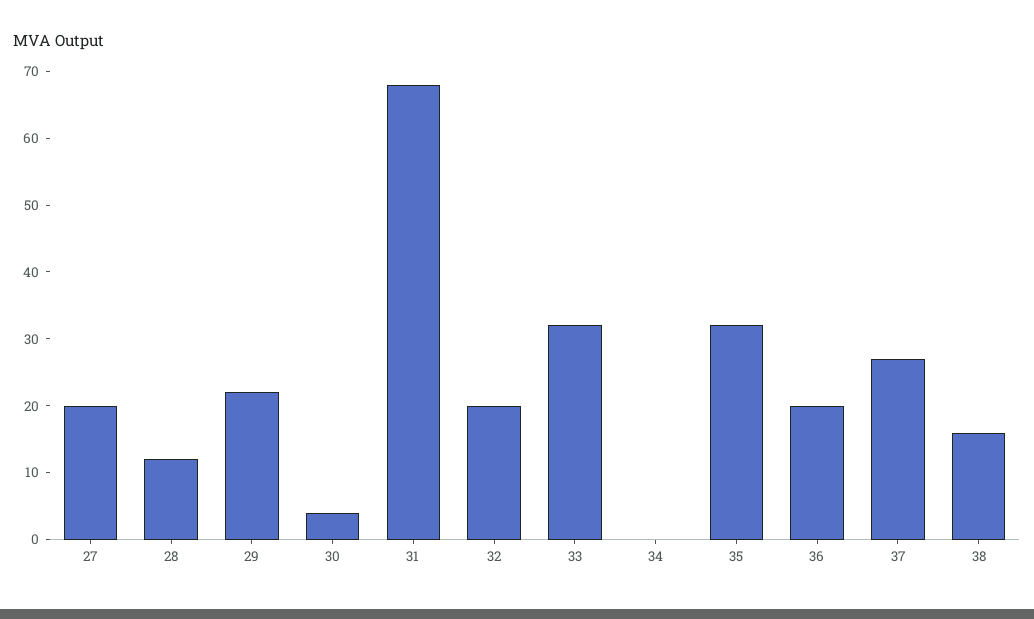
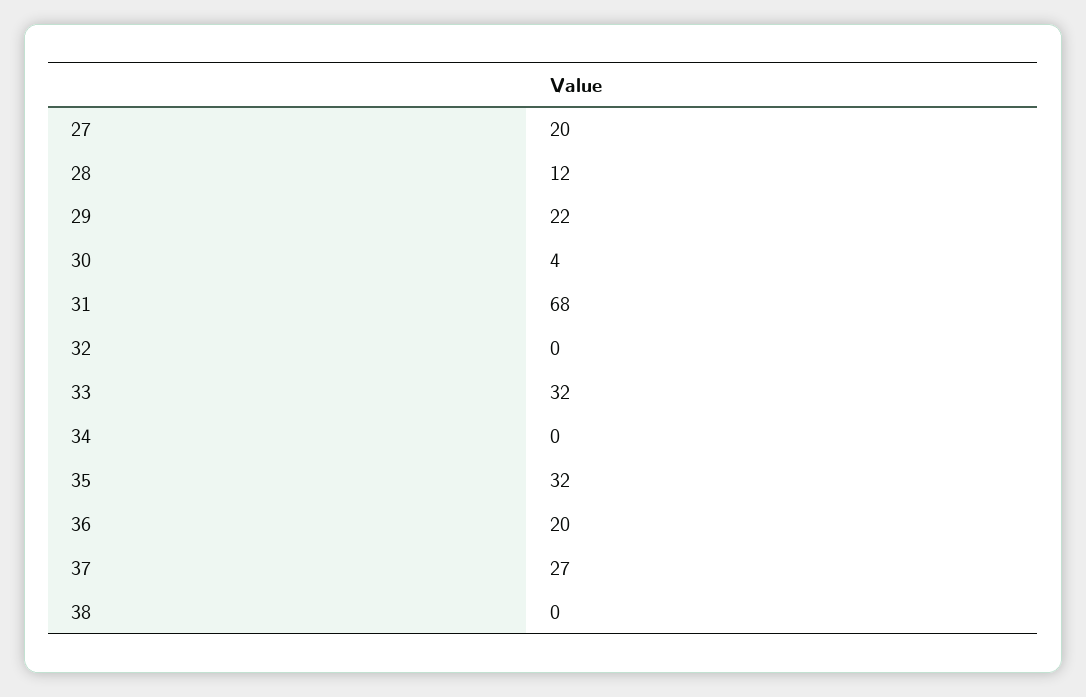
  {
    "27": 20,
    "28": 12,
    "29": 22,
    "30": 4,
    "31": 68,
-   "32": 20,
+   "32": 0,
    "33": 32,
    "34": 0,
    "35": 32,
    "36": 20,
    "37": 27,
-   "38": 15
+   "38": 0
  }

